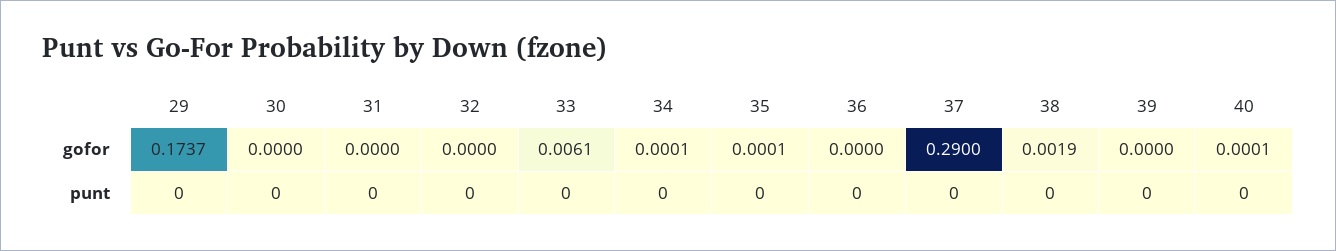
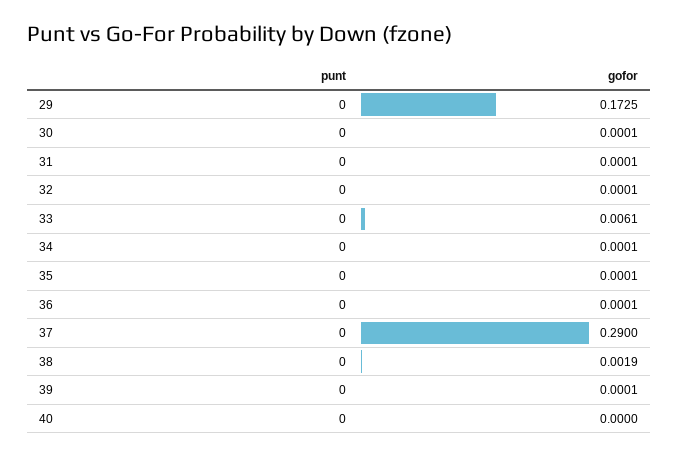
  {
    "29": {
-     "gofor": 0.1737,
+     "gofor": 0.1725,
      "punt": 0
    },
    "30": {
-     "gofor": 0,
+     "gofor": 0.0001,
      "punt": 0
    },
    "31": {
-     "gofor": 0,
+     "gofor": 0.0001,
      "punt": 0
    },
    "32": {
-     "gofor": 0,
+     "gofor": 0.0001,
      "punt": 0
    },
    "33": {
      "gofor": 0.0061,
      "punt": 0
    },
    "34": {
      "gofor": 0.0001,
      "punt": 0
    },
    "35": {
      "gofor": 0.0001,
      "punt": 0
    },
    "36": {
-     "gofor": 0,
+     "gofor": 0.0001,
      "punt": 0
    },
    "37": {
      "gofor": 0.29,
      "punt": 0
    },
    "38": {
      "gofor": 0.0019,
      "punt": 0
    },
    "39": {
-     "gofor": 0,
+     "gofor": 0.0001,
      "punt": 0
    },
    "40": {
-     "gofor": 0.0001,
+     "gofor": 0,
      "punt": 0
    }
  }

